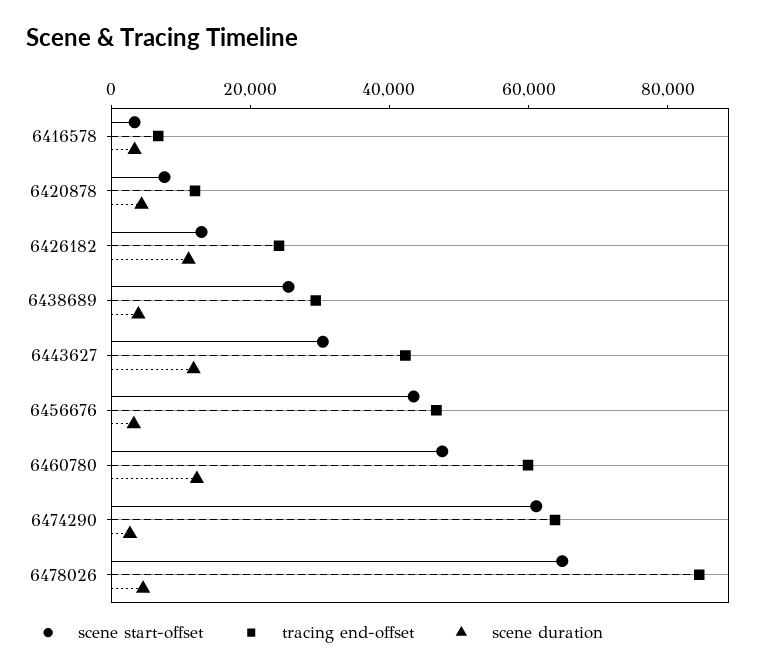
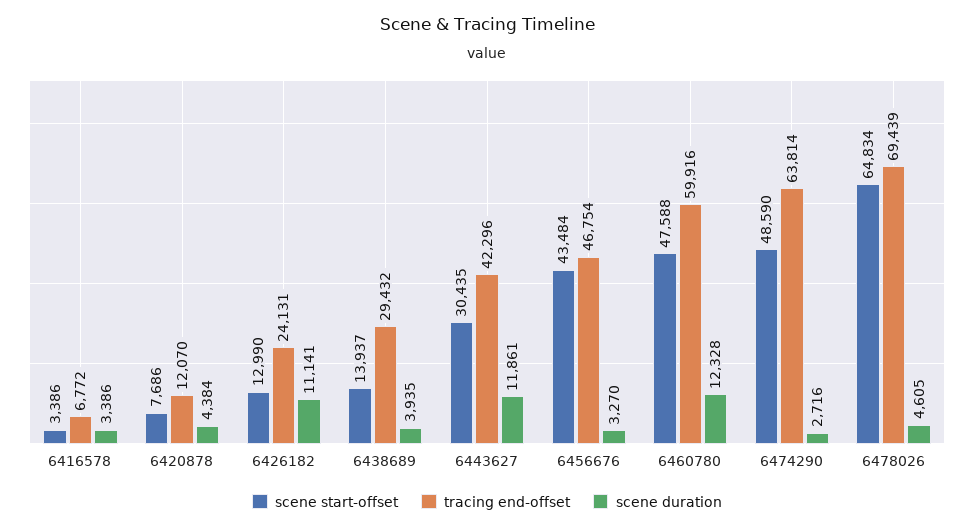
  {
    "scene start-offset": {
      "6416578": 3386,
      "6420878": 7686,
      "6426182": 12990,
-     "6438689": 25000,
+     "6438689": 13937,
      "6443627": 30435,
      "6456676": 43484,
      "6460780": 47588,
-     "6474290": 60000,
+     "6474290": 48590,
      "6478026": 64834
    },
    "tracing end-offset": {
      "6416578": 6772,
      "6420878": 12070,
      "6426182": 24131,
      "6438689": 29432,
      "6443627": 42296,
      "6456676": 46754,
      "6460780": 59916,
      "6474290": 63814,
-     "6478026": 85000
+     "6478026": 69439
    },
    "scene duration": {
      "6416578": 3386,
      "6420878": 4384,
      "6426182": 11141,
      "6438689": 3935,
      "6443627": 11861,
      "6456676": 3270,
      "6460780": 12328,
      "6474290": 2716,
      "6478026": 4605
    }
  }

